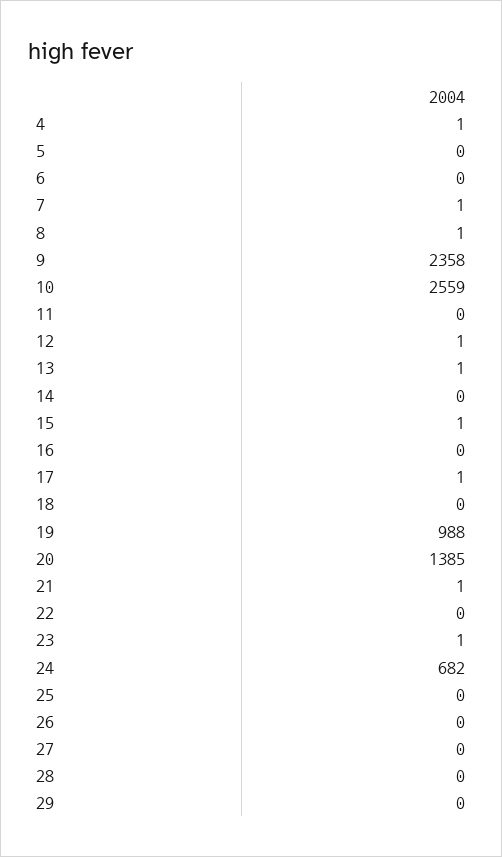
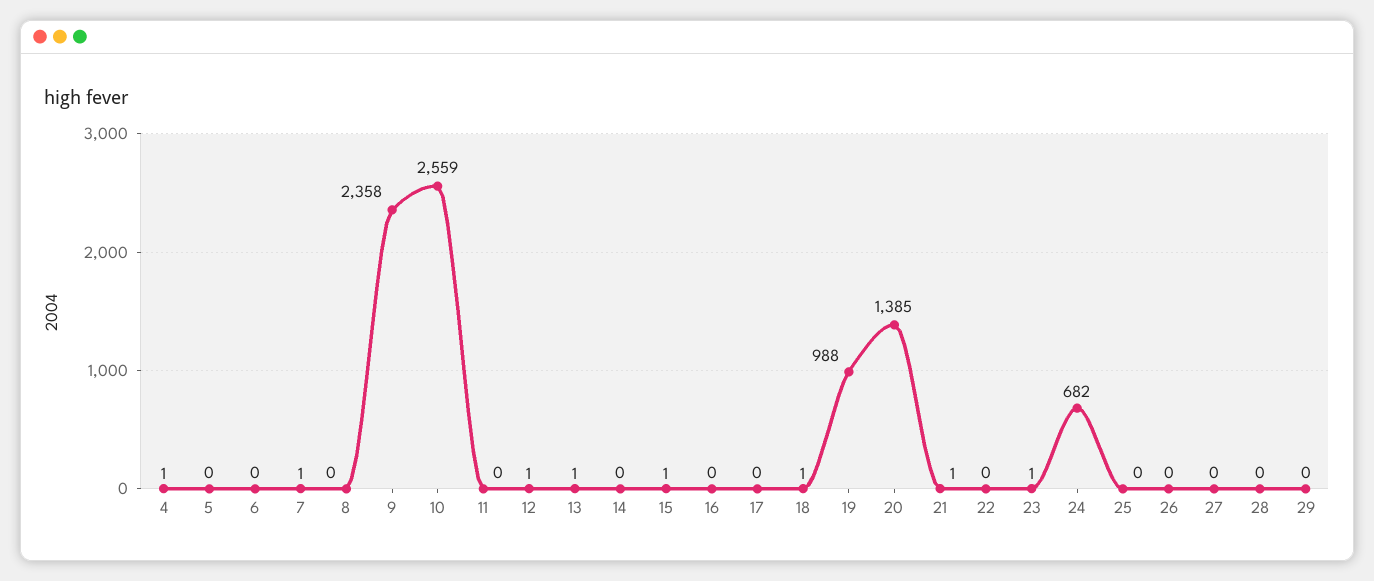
  {
    "4": 1,
    "5": 0,
    "6": 0,
    "7": 1,
-   "8": 1,
+   "8": 0,
    "9": 2358,
    "10": 2559,
    "11": 0,
    "12": 1,
    "13": 1,
    "14": 0,
    "15": 1,
    "16": 0,
-   "17": 1,
+   "17": 0,
-   "18": 0,
+   "18": 1,
    "19": 988,
    "20": 1385,
    "21": 1,
    "22": 0,
    "23": 1,
    "24": 682,
    "25": 0,
    "26": 0,
    "27": 0,
    "28": 0,
    "29": 0
  }

